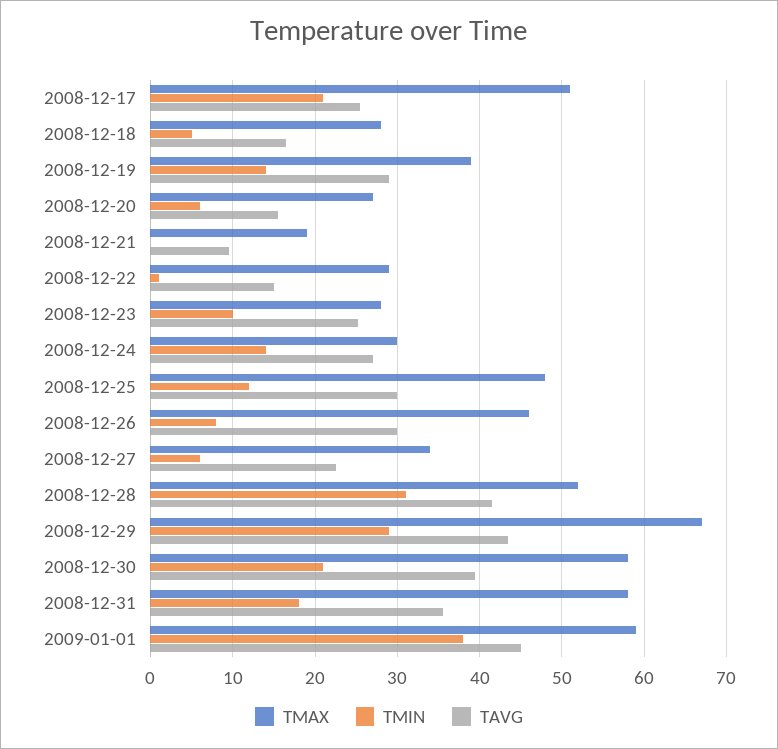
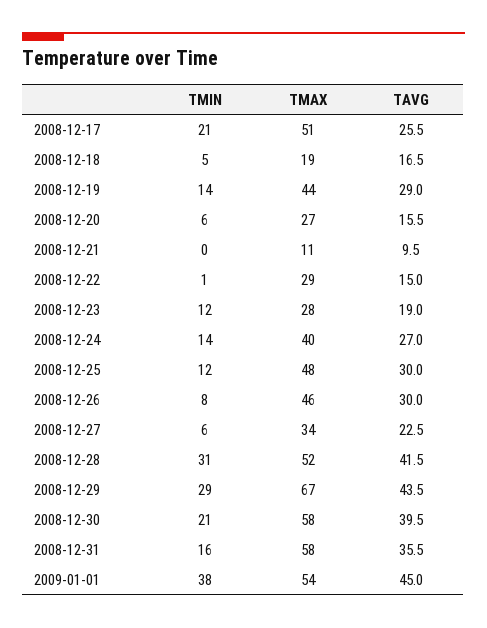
  {
    "TMAX": {
      "2008-12-17": 51,
-     "2008-12-18": 28,
+     "2008-12-18": 19,
-     "2008-12-19": 39,
+     "2008-12-19": 44,
      "2008-12-20": 27,
-     "2008-12-21": 19,
+     "2008-12-21": 11,
      "2008-12-22": 29,
      "2008-12-23": 28,
-     "2008-12-24": 30,
+     "2008-12-24": 40,
      "2008-12-25": 48,
      "2008-12-26": 46,
      "2008-12-27": 34,
      "2008-12-28": 52,
      "2008-12-29": 67,
      "2008-12-30": 58,
      "2008-12-31": 58,
-     "2009-01-01": 59
+     "2009-01-01": 54
    },
    "TMIN": {
      "2008-12-17": 21,
      "2008-12-18": 5,
      "2008-12-19": 14,
      "2008-12-20": 6,
      "2008-12-21": 0,
      "2008-12-22": 1,
-     "2008-12-23": 10,
+     "2008-12-23": 12,
      "2008-12-24": 14,
      "2008-12-25": 12,
      "2008-12-26": 8,
      "2008-12-27": 6,
      "2008-12-28": 31,
      "2008-12-29": 29,
      "2008-12-30": 21,
-     "2008-12-31": 18,
+     "2008-12-31": 16,
      "2009-01-01": 38
    },
    "TAVG": {
      "2008-12-17": 25.5,
      "2008-12-18": 16.5,
      "2008-12-19": 29,
      "2008-12-20": 15.5,
      "2008-12-21": 9.5,
      "2008-12-22": 15,
-     "2008-12-23": 25,
+     "2008-12-23": 19,
      "2008-12-24": 27,
      "2008-12-25": 30,
      "2008-12-26": 30,
      "2008-12-27": 22.5,
      "2008-12-28": 41.5,
      "2008-12-29": 43.5,
      "2008-12-30": 39.5,
      "2008-12-31": 35.5,
      "2009-01-01": 45
    }
  }

